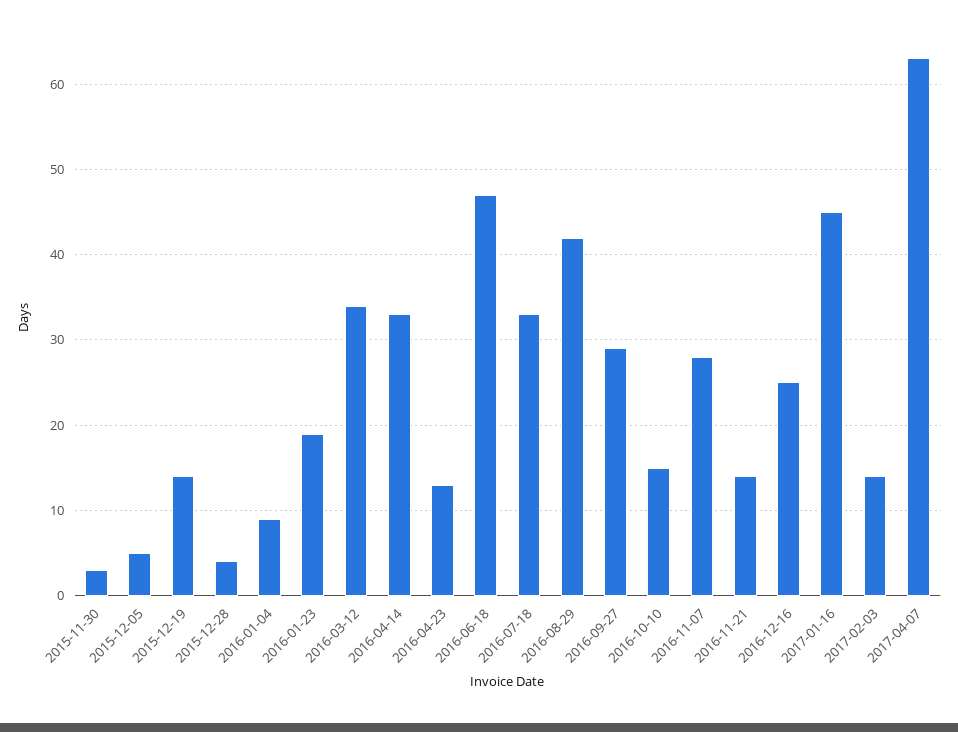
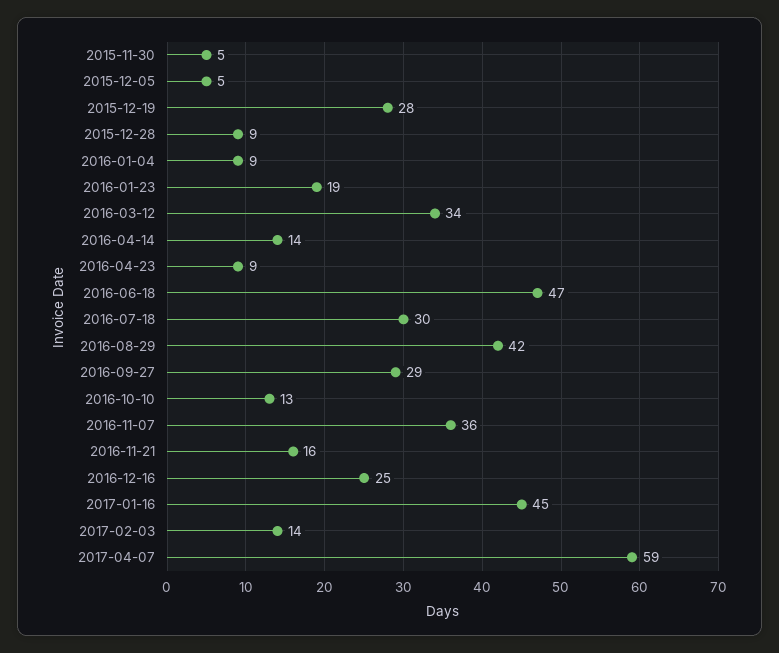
  {
-   "2015-11-30": 3,
+   "2015-11-30": 5,
    "2015-12-05": 5,
-   "2015-12-19": 14,
+   "2015-12-19": 28,
-   "2015-12-28": 4,
+   "2015-12-28": 9,
    "2016-01-04": 9,
    "2016-01-23": 19,
    "2016-03-12": 34,
-   "2016-04-14": 33,
+   "2016-04-14": 14,
-   "2016-04-23": 13,
+   "2016-04-23": 9,
    "2016-06-18": 47,
-   "2016-07-18": 33,
+   "2016-07-18": 30,
    "2016-08-29": 42,
    "2016-09-27": 29,
-   "2016-10-10": 15,
+   "2016-10-10": 13,
-   "2016-11-07": 28,
+   "2016-11-07": 36,
-   "2016-11-21": 14,
+   "2016-11-21": 16,
    "2016-12-16": 25,
    "2017-01-16": 45,
    "2017-02-03": 14,
-   "2017-04-07": 63
+   "2017-04-07": 59
  }

